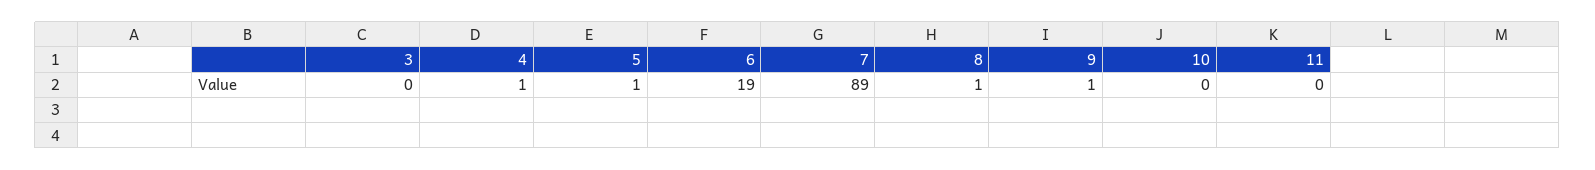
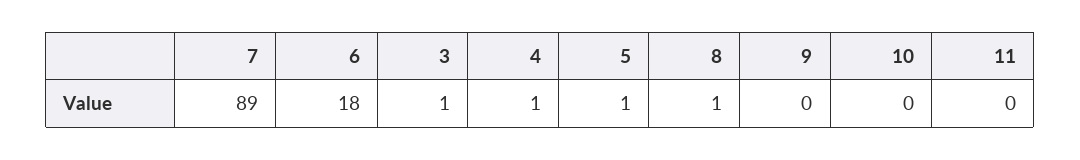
  {
-   "3": 0,
+   "3": 1,
    "4": 1,
    "5": 1,
-   "6": 19,
+   "6": 18,
    "7": 89,
    "8": 1,
-   "9": 1,
+   "9": 0,
    "10": 0,
    "11": 0
  }

